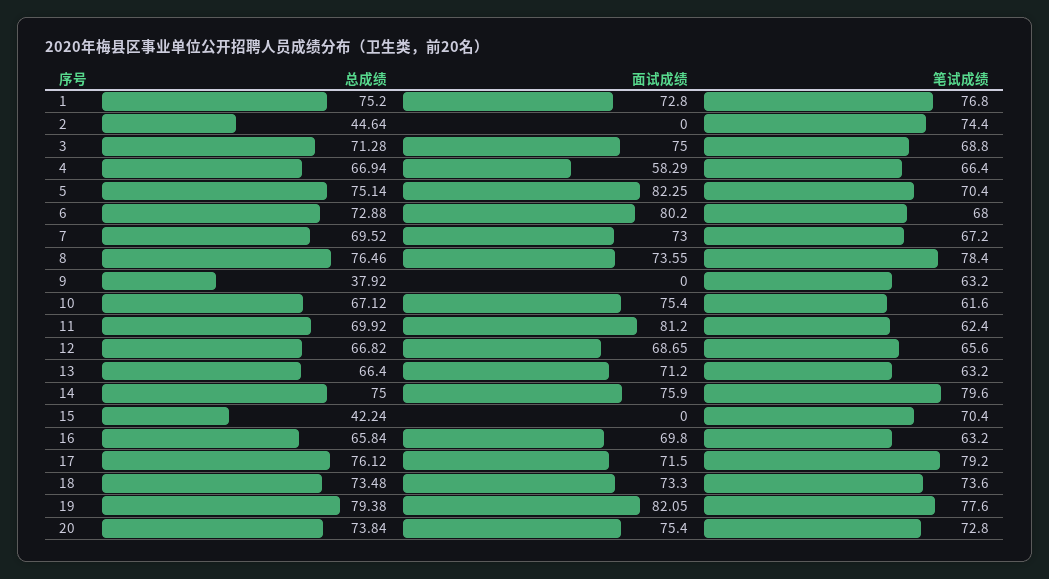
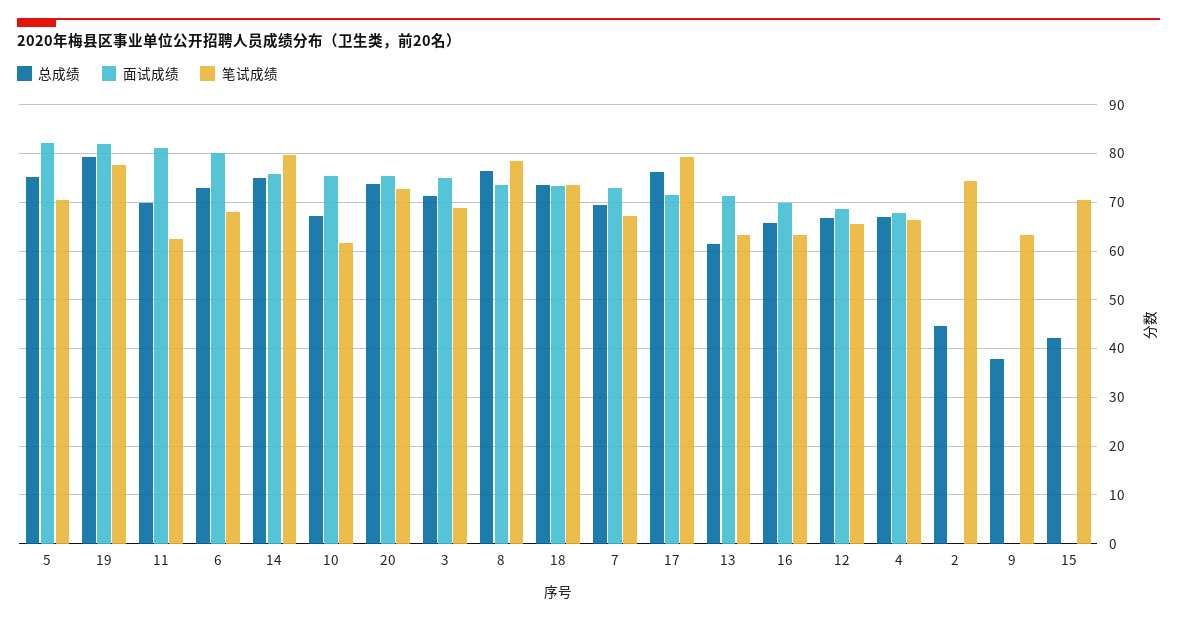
  {
    "总成绩": {
-     "1": 75.2,
      "2": 44.64,
      "3": 71.28,
      "4": 66.94,
      "5": 75.14,
      "6": 72.88,
      "7": 69.52,
      "8": 76.46,
      "9": 37.92,
      "10": 67.12,
      "11": 69.92,
      "12": 66.82,
-     "13": 66.4,
+     "13": 62,
      "14": 75,
      "15": 42.24,
      "16": 65.84,
      "17": 76.12,
      "18": 73.48,
      "19": 79.38,
      "20": 73.84
    },
    "面试成绩": {
-     "1": 72.8,
      "2": 0,
      "3": 75,
-     "4": 58.29,
+     "4": 68,
      "5": 82.25,
      "6": 80.2,
      "7": 73,
      "8": 73.55,
      "9": 0,
      "10": 75.4,
      "11": 81.2,
      "12": 68.65,
      "13": 71.2,
      "14": 75.9,
      "15": 0,
      "16": 69.8,
      "17": 71.5,
      "18": 73.3,
      "19": 82.05,
      "20": 75.4
    },
    "笔试成绩": {
-     "1": 76.8,
      "2": 74.4,
      "3": 68.8,
      "4": 66.4,
      "5": 70.4,
      "6": 68,
      "7": 67.2,
      "8": 78.4,
      "9": 63.2,
      "10": 61.6,
      "11": 62.4,
      "12": 65.6,
      "13": 63.2,
      "14": 79.6,
      "15": 70.4,
      "16": 63.2,
      "17": 79.2,
      "18": 73.6,
      "19": 77.6,
      "20": 72.8
    }
  }

